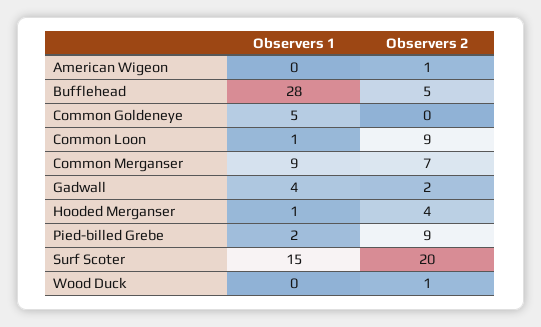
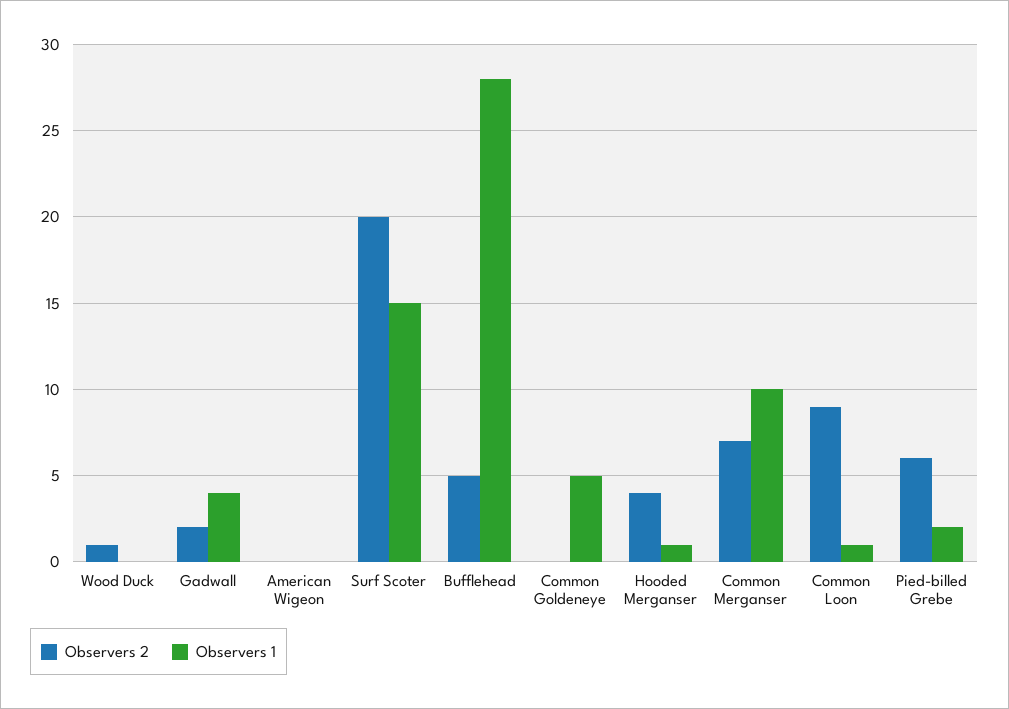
  {
    "Observers 1": {
      "American Wigeon": 0,
      "Bufflehead": 28,
      "Common Goldeneye": 5,
      "Common Loon": 1,
-     "Common Merganser": 9,
+     "Common Merganser": 10,
      "Gadwall": 4,
      "Hooded Merganser": 1,
      "Pied-billed Grebe": 2,
      "Surf Scoter": 15,
      "Wood Duck": 0
    },
    "Observers 2": {
-     "American Wigeon": 1,
+     "American Wigeon": 0,
      "Bufflehead": 5,
      "Common Goldeneye": 0,
      "Common Loon": 9,
      "Common Merganser": 7,
      "Gadwall": 2,
      "Hooded Merganser": 4,
-     "Pied-billed Grebe": 9,
+     "Pied-billed Grebe": 6,
      "Surf Scoter": 20,
      "Wood Duck": 1
    }
  }

